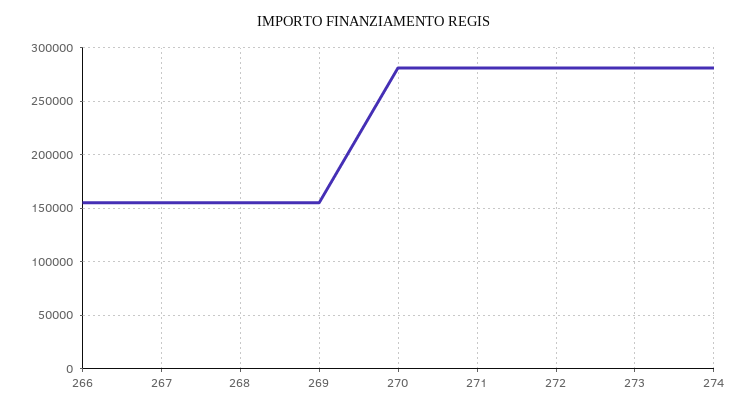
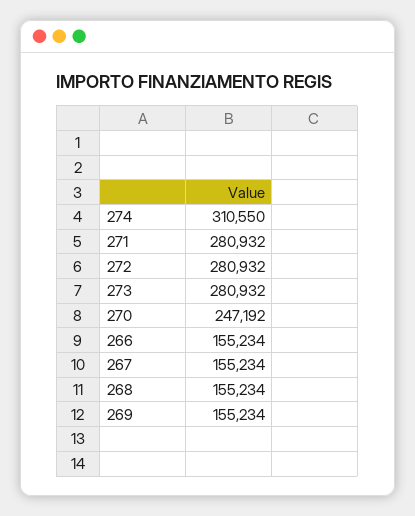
  {
    "266": 155234,
    "267": 155234,
    "268": 155234,
    "269": 155234,
-   "270": 280000,
+   "270": 247192,
    "271": 280932,
    "272": 280932,
    "273": 280932,
-   "274": 280000
+   "274": 310550
  }

